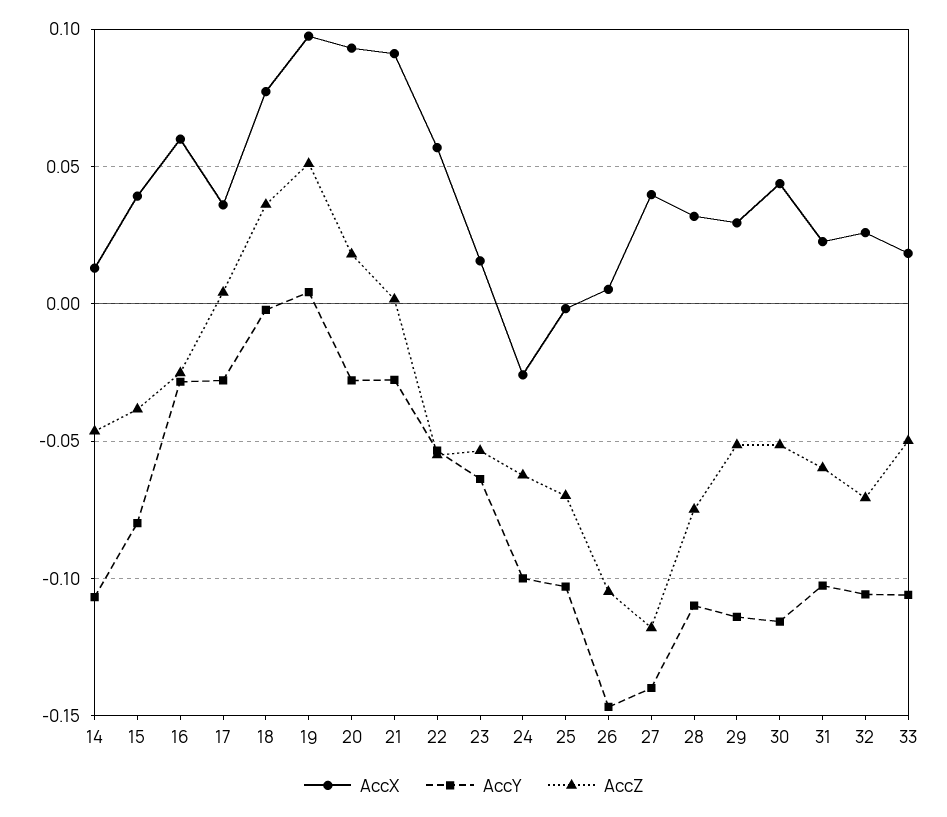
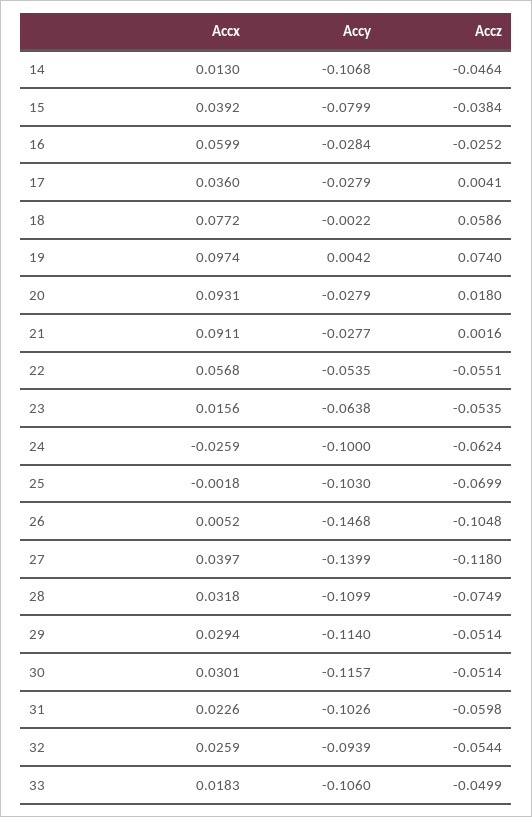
  {
    "AccX": {
      "14": 0.013,
      "15": 0.0392,
      "16": 0.0599,
      "17": 0.036,
      "18": 0.0772,
      "19": 0.0974,
      "20": 0.0931,
      "21": 0.0911,
      "22": 0.0568,
      "23": 0.0156,
      "24": -0.0259,
      "25": -0.0018,
      "26": 0.0052,
      "27": 0.0397,
      "28": 0.0318,
      "29": 0.0294,
-     "30": 0.045,
+     "30": 0.0301,
      "31": 0.0226,
      "32": 0.0259,
      "33": 0.0183
    },
    "AccY": {
      "14": -0.1068,
      "15": -0.0799,
      "16": -0.0284,
      "17": -0.0279,
      "18": -0.0022,
      "19": 0.0042,
      "20": -0.0279,
      "21": -0.0277,
      "22": -0.0535,
      "23": -0.0638,
      "24": -0.1,
      "25": -0.103,
      "26": -0.1468,
      "27": -0.1399,
      "28": -0.1099,
      "29": -0.114,
      "30": -0.1157,
      "31": -0.1026,
-     "32": -0.105,
+     "32": -0.0939,
      "33": -0.106
    },
    "AccZ": {
      "14": -0.0464,
      "15": -0.0384,
      "16": -0.0252,
      "17": 0.0041,
-     "18": 0.035,
+     "18": 0.0586,
-     "19": 0.05,
+     "19": 0.074,
      "20": 0.018,
      "21": 0.0016,
      "22": -0.0551,
      "23": -0.0535,
      "24": -0.0624,
      "25": -0.0699,
      "26": -0.1048,
      "27": -0.118,
      "28": -0.0749,
      "29": -0.0514,
      "30": -0.0514,
      "31": -0.0598,
-     "32": -0.07,
+     "32": -0.0544,
      "33": -0.0499
    }
  }

